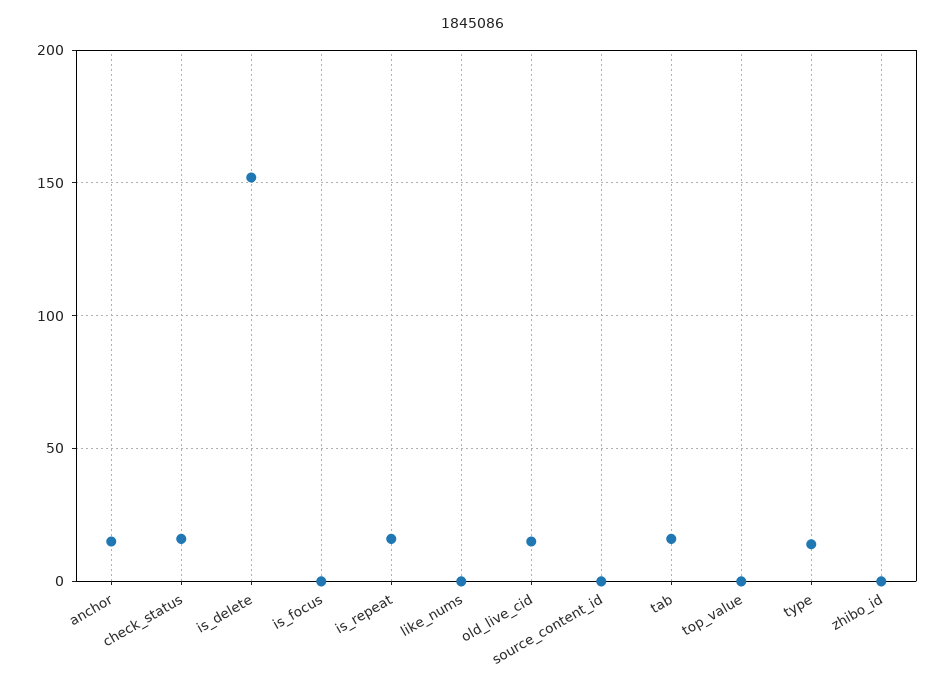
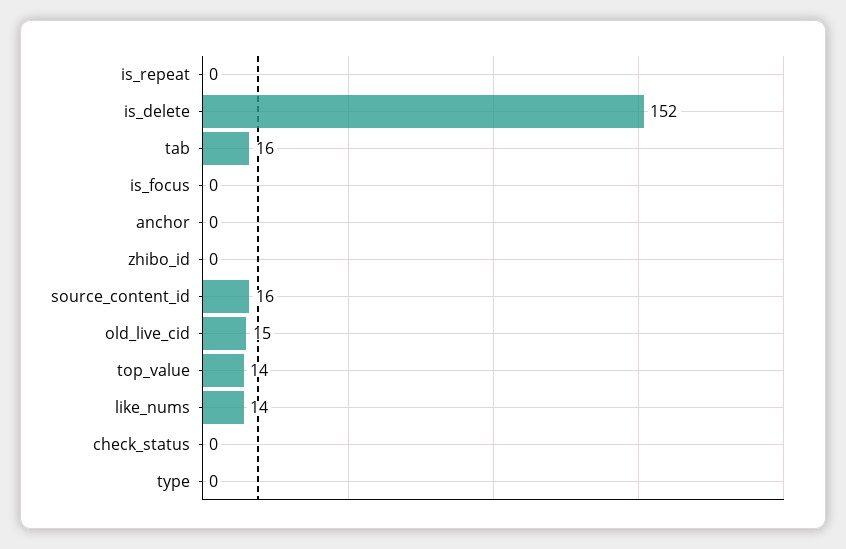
  {
-   "anchor": 15,
+   "anchor": 0,
-   "check_status": 15,
+   "check_status": 0,
    "is_delete": 152,
    "is_focus": 0,
-   "is_repeat": 15,
+   "is_repeat": 0,
-   "like_nums": 0,
+   "like_nums": 14,
    "old_live_cid": 15,
-   "source_content_id": 0,
+   "source_content_id": 16,
    "tab": 16,
-   "top_value": 0,
+   "top_value": 14,
-   "type": 15,
+   "type": 0,
    "zhibo_id": 0
  }

